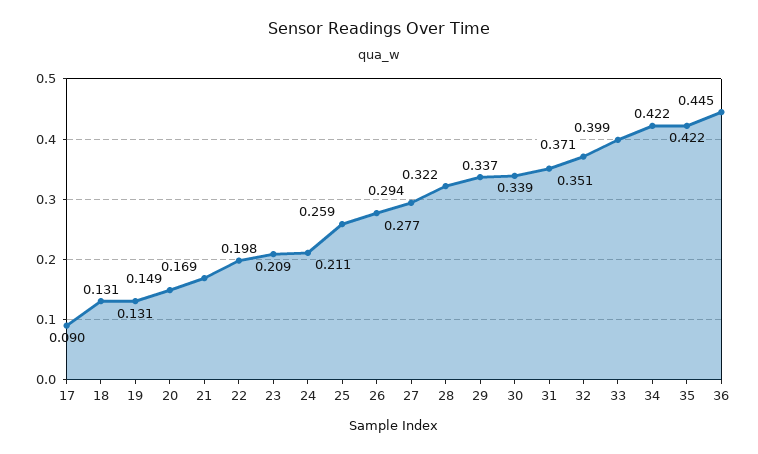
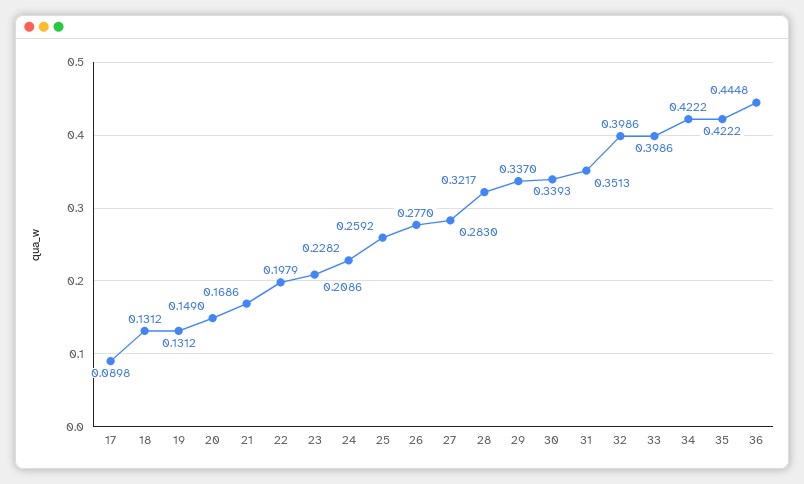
  {
    "17": 0.0898,
    "18": 0.1312,
    "19": 0.1312,
    "20": 0.149,
    "21": 0.1686,
    "22": 0.1979,
    "23": 0.2086,
-   "24": 0.211,
+   "24": 0.2282,
    "25": 0.2592,
    "26": 0.277,
-   "27": 0.294,
+   "27": 0.283,
    "28": 0.3217,
    "29": 0.337,
    "30": 0.3393,
    "31": 0.3513,
-   "32": 0.371,
+   "32": 0.3986,
    "33": 0.3986,
    "34": 0.4222,
    "35": 0.4222,
    "36": 0.4448
  }

